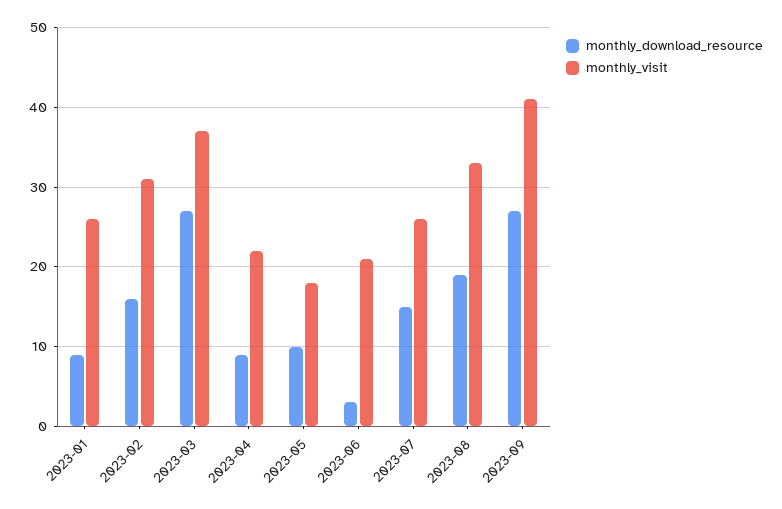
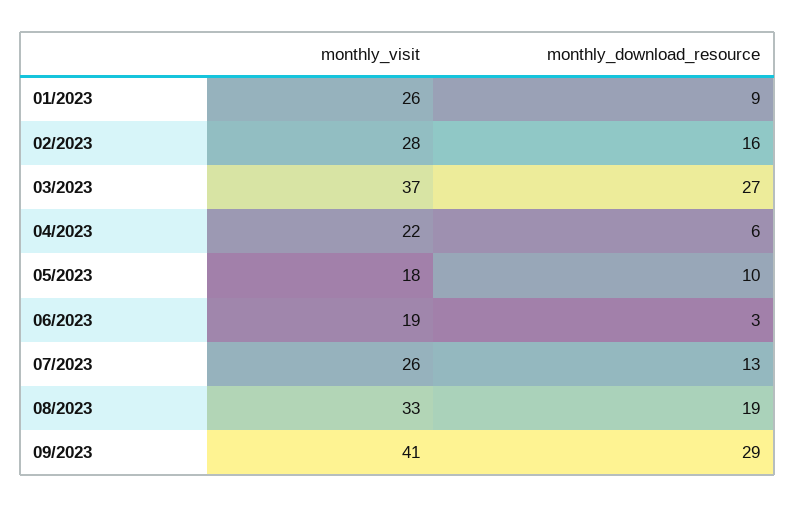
  {
    "monthly_download_resource": {
      "2023-01": 9,
      "2023-02": 16,
      "2023-03": 27,
-     "2023-04": 9,
+     "2023-04": 6,
      "2023-05": 10,
      "2023-06": 3,
-     "2023-07": 15,
+     "2023-07": 13,
      "2023-08": 19,
-     "2023-09": 27
+     "2023-09": 29
    },
    "monthly_visit": {
      "2023-01": 26,
-     "2023-02": 31,
+     "2023-02": 28,
      "2023-03": 37,
      "2023-04": 22,
      "2023-05": 18,
-     "2023-06": 21,
+     "2023-06": 19,
      "2023-07": 26,
      "2023-08": 33,
      "2023-09": 41
    }
  }

